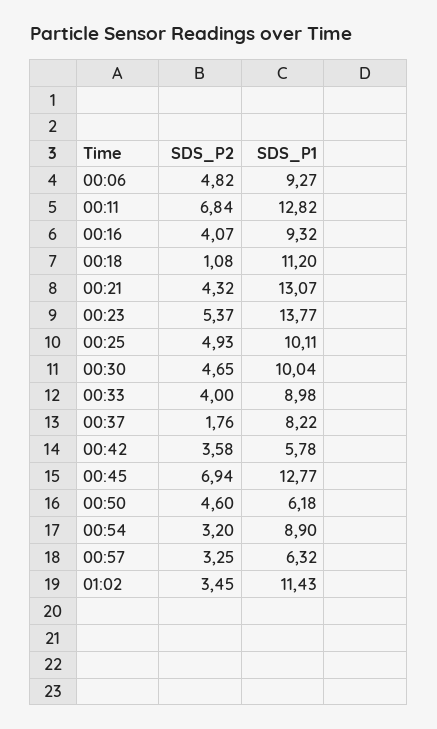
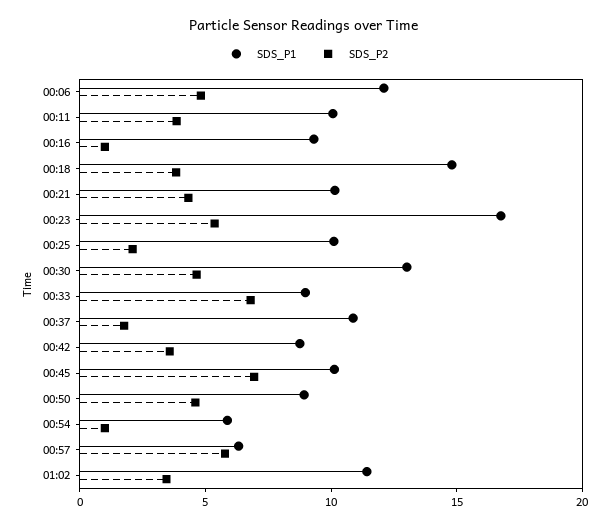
  {
    "SDS_P2": {
      "00:06": 4.82,
-     "00:11": 6.84,
+     "00:11": 4,
-     "00:16": 4.07,
+     "00:16": 1,
-     "00:18": 1.08,
+     "00:18": 4,
      "00:21": 4.32,
      "00:23": 5.37,
-     "00:25": 4.93,
+     "00:25": 2,
      "00:30": 4.65,
-     "00:33": 4,
+     "00:33": 7,
      "00:37": 1.76,
      "00:42": 3.58,
      "00:45": 6.94,
      "00:50": 4.6,
-     "00:54": 3.2,
+     "00:54": 1,
-     "00:57": 3.25,
+     "00:57": 6,
      "01:02": 3.45
    },
    "SDS_P1": {
-     "00:06": 9.27,
+     "00:06": 12,
-     "00:11": 12.82,
+     "00:11": 10,
      "00:16": 9.32,
-     "00:18": 11.2,
+     "00:18": 15,
-     "00:21": 13.07,
+     "00:21": 10,
-     "00:23": 13.77,
+     "00:23": 17,
      "00:25": 10.11,
-     "00:30": 10.04,
+     "00:30": 13,
      "00:33": 8.98,
-     "00:37": 8.22,
+     "00:37": 11,
-     "00:42": 5.78,
+     "00:42": 9,
-     "00:45": 12.77,
+     "00:45": 10,
-     "00:50": 6.18,
+     "00:50": 9,
-     "00:54": 8.9,
+     "00:54": 6,
      "00:57": 6.32,
      "01:02": 11.43
    }
  }

